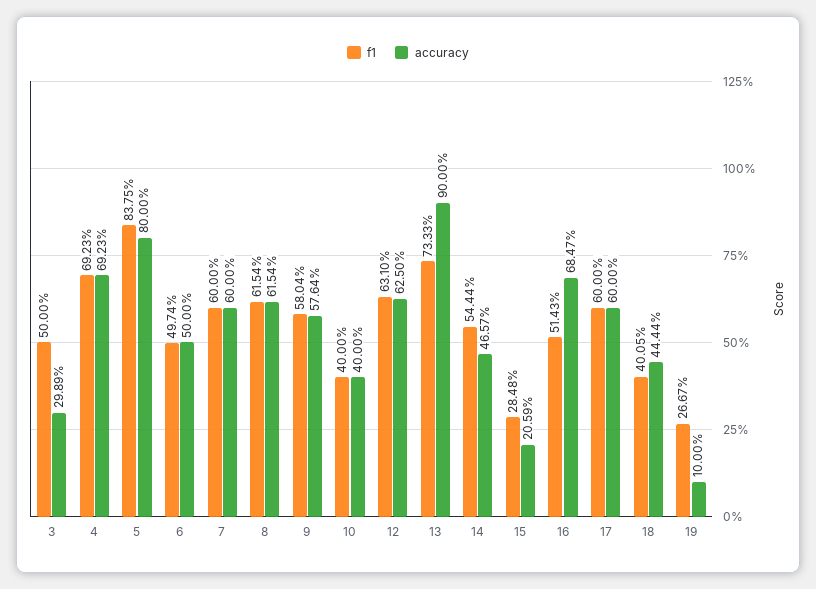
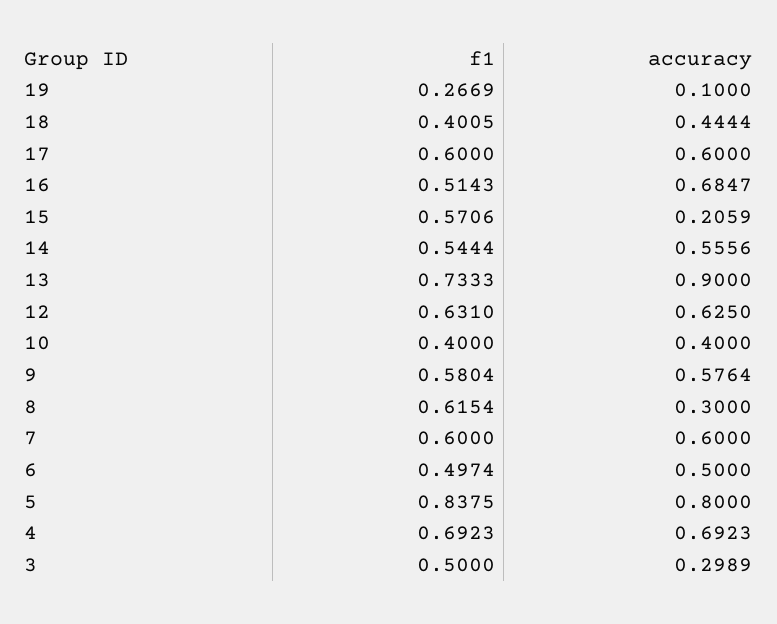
  {
    "f1": {
      "3": 0.5,
      "4": 0.6923,
      "5": 0.8375,
      "6": 0.4974,
      "7": 0.6,
      "8": 0.6154,
      "9": 0.5804,
      "10": 0.4,
      "12": 0.631,
      "13": 0.7333,
      "14": 0.5444,
-     "15": 0.2848,
+     "15": 0.5706,
      "16": 0.5143,
      "17": 0.6,
      "18": 0.4005,
-     "19": 0.2667
+     "19": 0.2669
    },
    "accuracy": {
      "3": 0.2989,
      "4": 0.6923,
      "5": 0.8,
      "6": 0.5,
      "7": 0.6,
-     "8": 0.6154,
+     "8": 0.3,
      "9": 0.5764,
      "10": 0.4,
      "12": 0.625,
      "13": 0.9,
-     "14": 0.4657,
+     "14": 0.5556,
      "15": 0.2059,
      "16": 0.6847,
      "17": 0.6,
      "18": 0.4444,
      "19": 0.1
    }
  }

